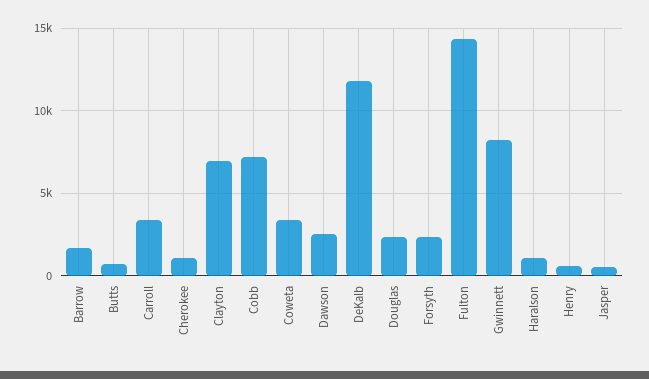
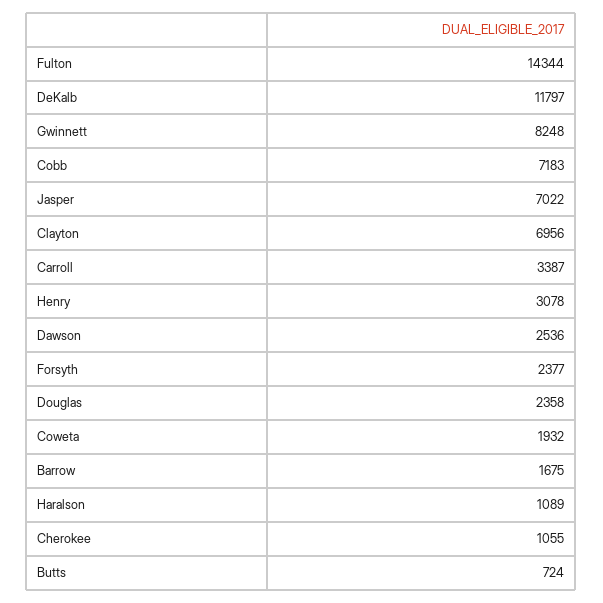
  {
    "Barrow": 1675,
    "Butts": 724,
    "Carroll": 3387,
    "Cherokee": 1055,
    "Clayton": 6956,
    "Cobb": 7183,
-   "Coweta": 3500,
+   "Coweta": 1932,
    "Dawson": 2536,
    "DeKalb": 11797,
    "Douglas": 2358,
    "Forsyth": 2377,
    "Fulton": 14344,
    "Gwinnett": 8248,
    "Haralson": 1089,
-   "Henry": 500,
+   "Henry": 3078,
-   "Jasper": 500
+   "Jasper": 7022
  }

